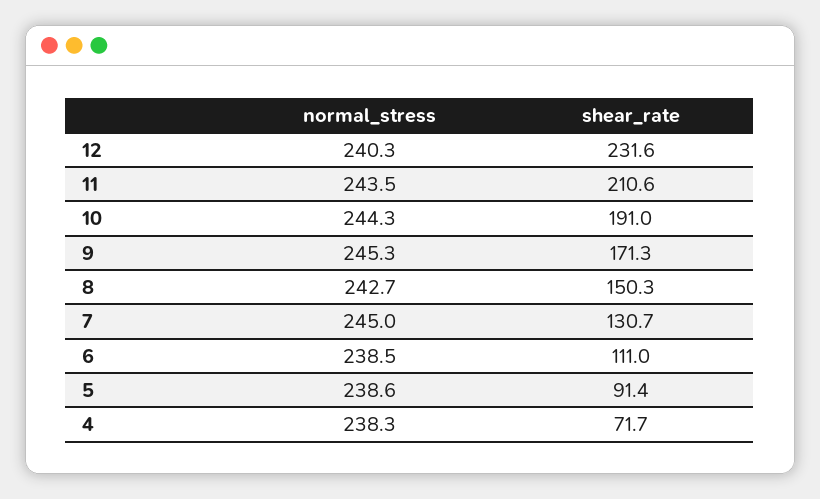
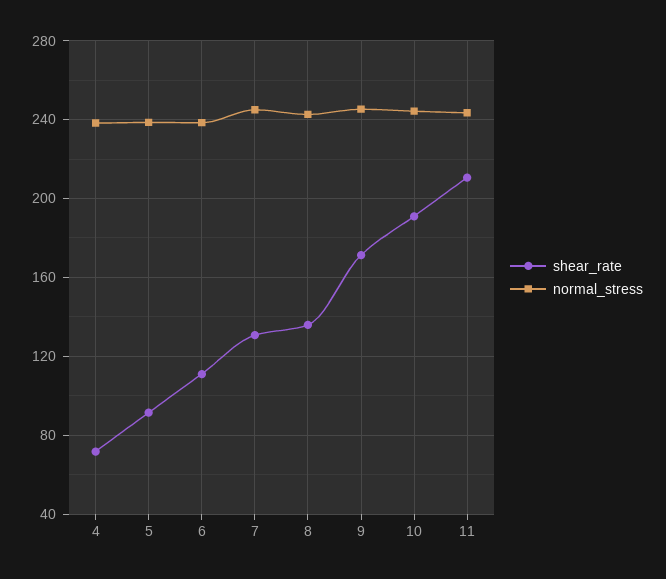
  {
    "normal_stress": {
-     "12": 240.3,
      "11": 243.5,
      "10": 244.3,
      "9": 245.3,
      "8": 242.7,
      "7": 245,
      "6": 238.5,
      "5": 238.6,
      "4": 238.3
    },
    "shear_rate": {
-     "12": 231.6,
      "11": 210.6,
      "10": 191,
      "9": 171.3,
-     "8": 150.3,
+     "8": 135,
      "7": 130.7,
      "6": 111,
      "5": 91.4,
      "4": 71.7
    }
  }

